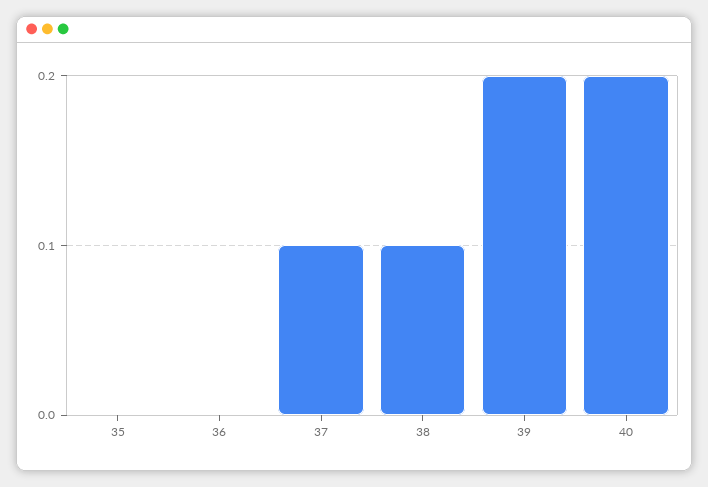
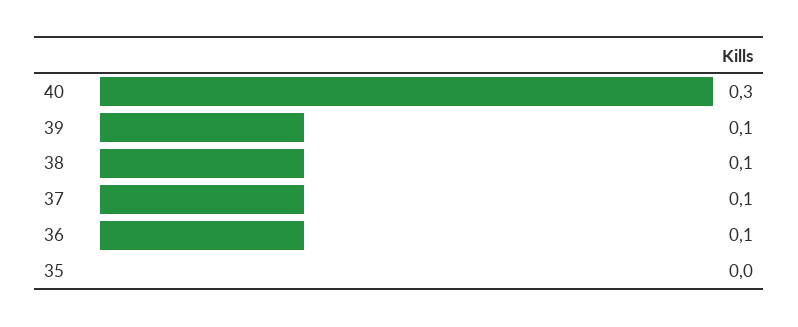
  {
    "35": 0,
-   "36": 0,
+   "36": 0.1,
    "37": 0.1,
    "38": 0.1,
-   "39": 0.2,
+   "39": 0.1,
-   "40": 0.2
+   "40": 0.3
  }

